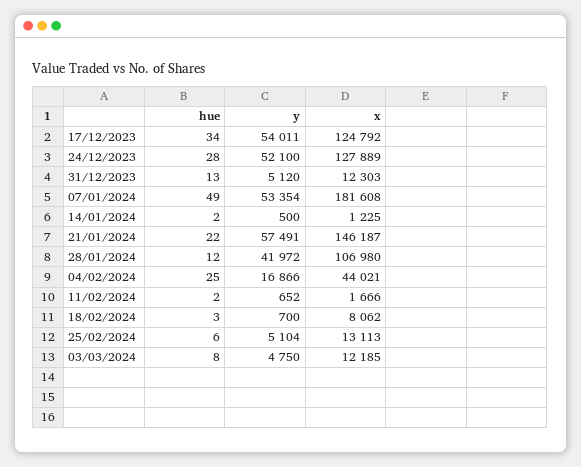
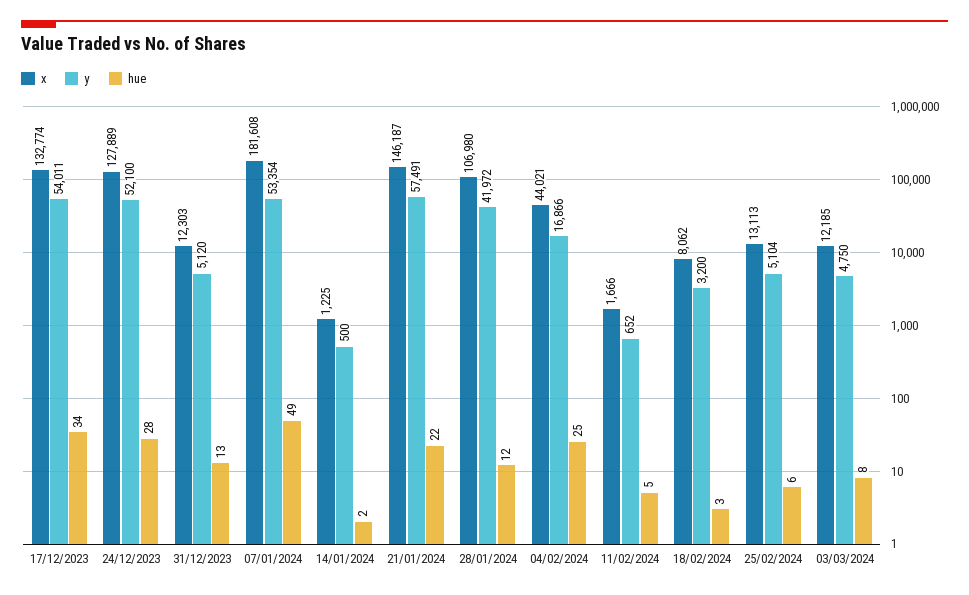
  {
    "hue": {
      "17/12/2023": 34,
      "24/12/2023": 28,
      "31/12/2023": 13,
      "07/01/2024": 49,
      "14/01/2024": 2,
      "21/01/2024": 22,
      "28/01/2024": 12,
      "04/02/2024": 25,
-     "11/02/2024": 2,
+     "11/02/2024": 5,
      "18/02/2024": 3,
      "25/02/2024": 6,
      "03/03/2024": 8
    },
    "y": {
      "17/12/2023": 54011,
      "24/12/2023": 52100,
      "31/12/2023": 5120,
      "07/01/2024": 53354,
      "14/01/2024": 500,
      "21/01/2024": 57491,
      "28/01/2024": 41972,
      "04/02/2024": 16866,
      "11/02/2024": 652,
-     "18/02/2024": 700,
+     "18/02/2024": 3200,
      "25/02/2024": 5104,
      "03/03/2024": 4750
    },
    "x": {
-     "17/12/2023": 124792,
+     "17/12/2023": 132774,
      "24/12/2023": 127889,
      "31/12/2023": 12303,
      "07/01/2024": 181608,
      "14/01/2024": 1225,
      "21/01/2024": 146187,
      "28/01/2024": 106980,
      "04/02/2024": 44021,
      "11/02/2024": 1666,
      "18/02/2024": 8062,
      "25/02/2024": 13113,
      "03/03/2024": 12185
    }
  }

